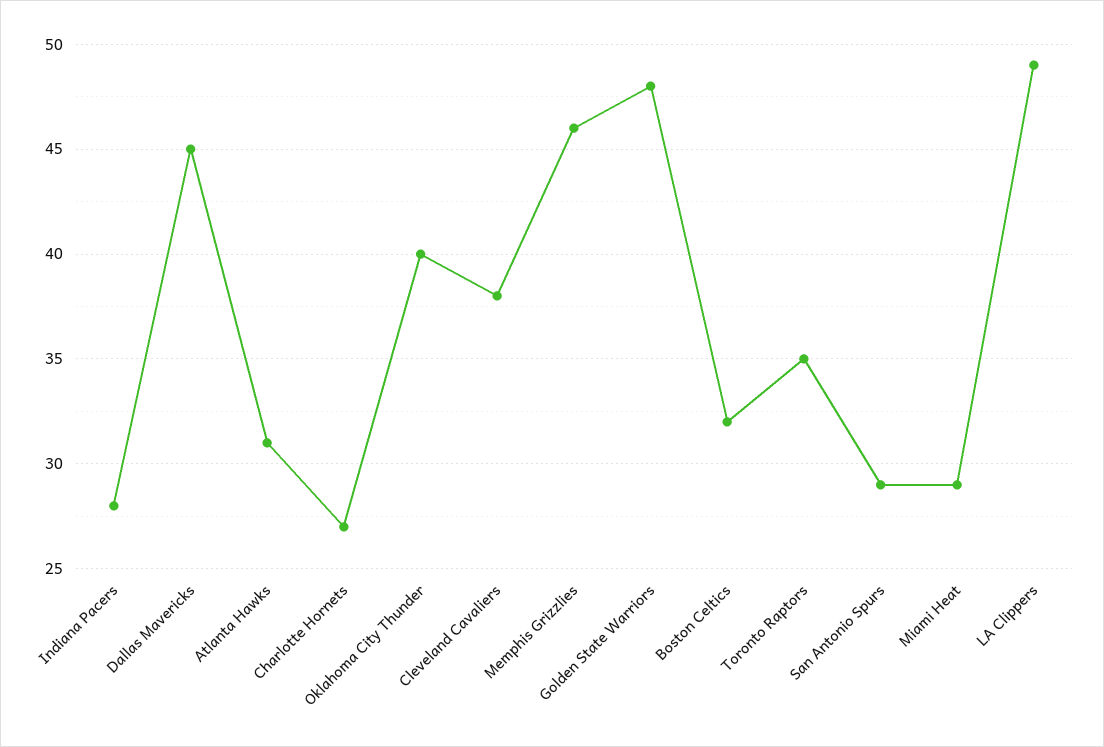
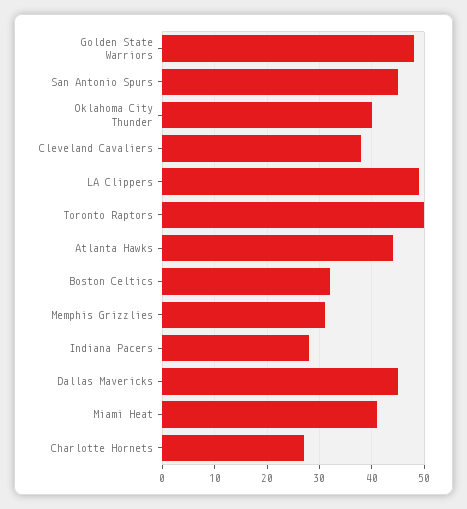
  {
    "Indiana Pacers": 28,
    "Dallas Mavericks": 45,
-   "Atlanta Hawks": 31,
+   "Atlanta Hawks": 45,
    "Charlotte Hornets": 27,
    "Oklahoma City Thunder": 40,
    "Cleveland Cavaliers": 38,
-   "Memphis Grizzlies": 46,
+   "Memphis Grizzlies": 30,
    "Golden State Warriors": 48,
    "Boston Celtics": 32,
-   "Toronto Raptors": 35,
+   "Toronto Raptors": 50,
-   "San Antonio Spurs": 29,
+   "San Antonio Spurs": 45,
-   "Miami Heat": 29,
+   "Miami Heat": 40,
    "LA Clippers": 49
  }

